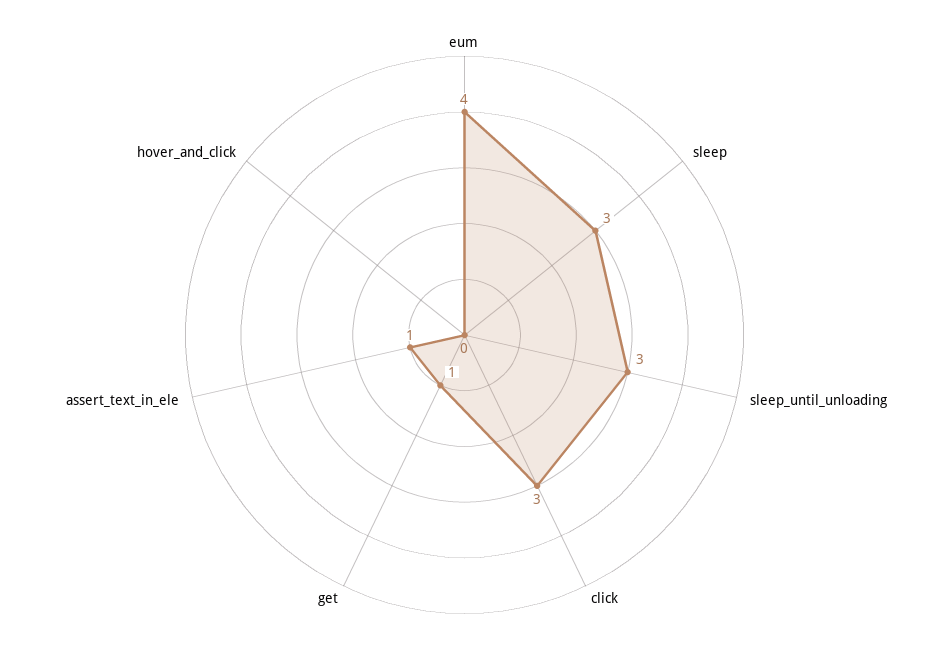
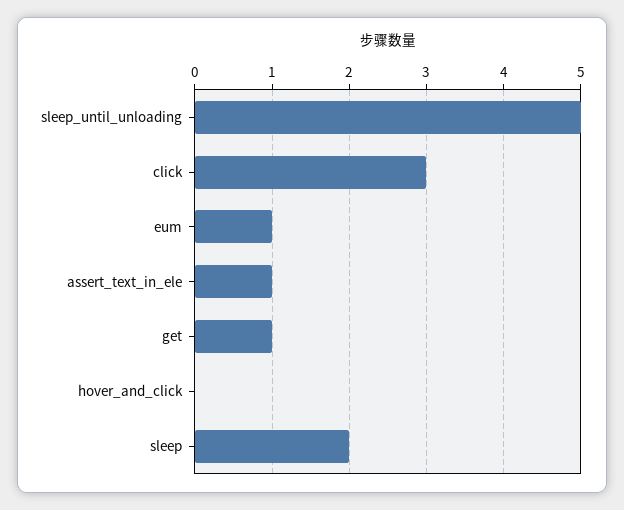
  {
-   "eum": 4,
+   "eum": 1,
-   "sleep": 3,
+   "sleep": 2,
-   "sleep_until_unloading": 3,
+   "sleep_until_unloading": 5,
    "click": 3,
    "get": 1,
    "assert_text_in_ele": 1,
    "hover_and_click": 0
  }

